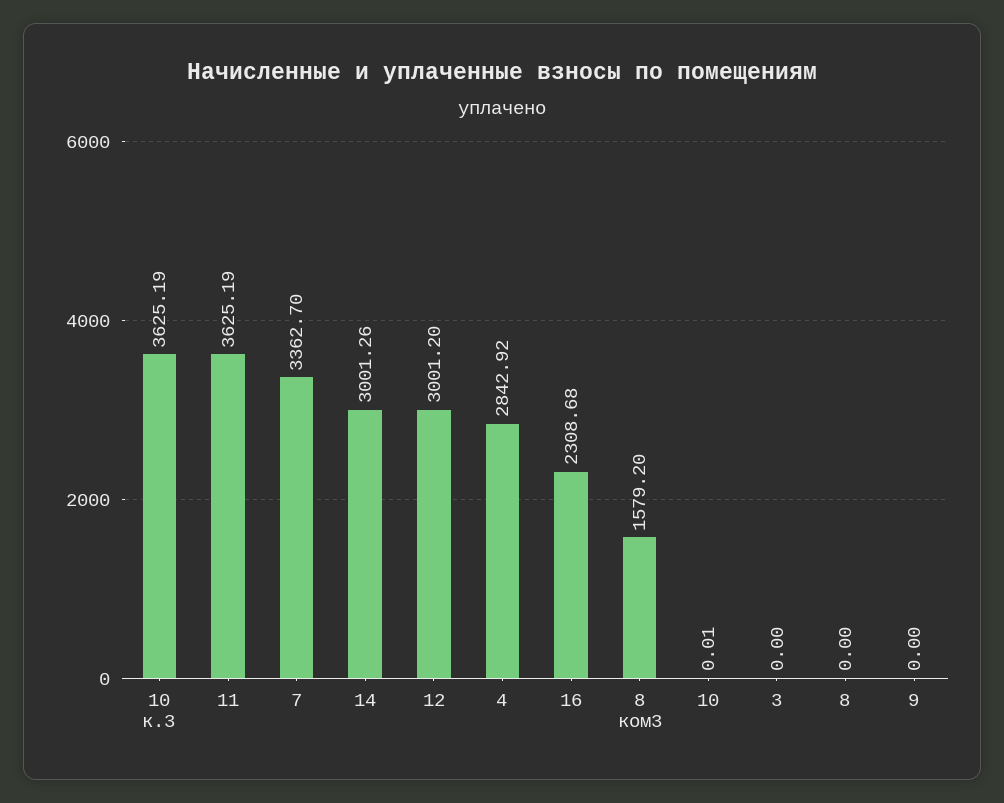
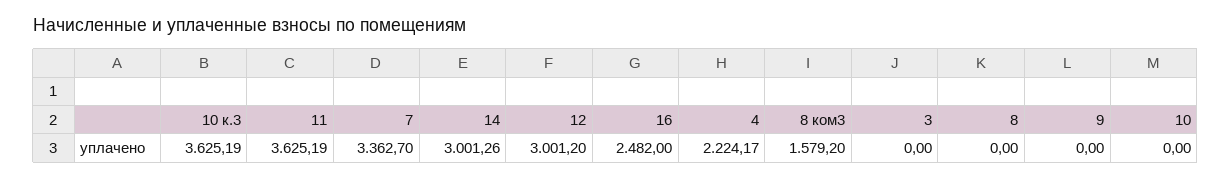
  {
    "10 к.3": 3625.19,
    "11": 3625.19,
    "7": 3362.7,
    "14": 3001.26,
    "12": 3001.2,
-   "4": 2842.92,
+   "4": 2224.17,
-   "16": 2308.68,
+   "16": 2482,
    "8 ком3": 1579.2,
-   "10": 0.01,
+   "10": 0,
    "3": 0,
    "8": 0,
    "9": 0
  }

